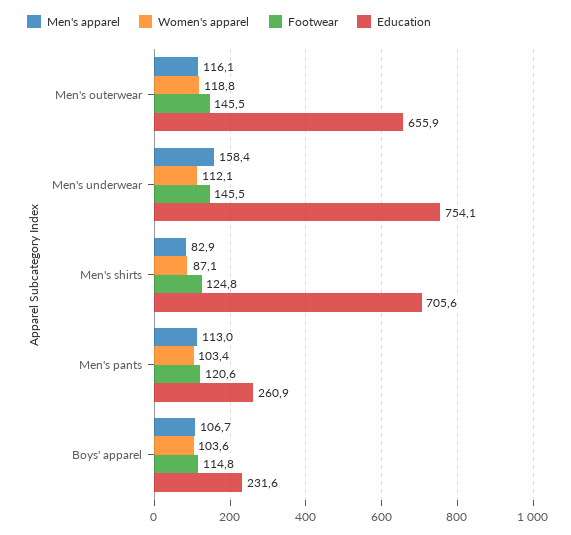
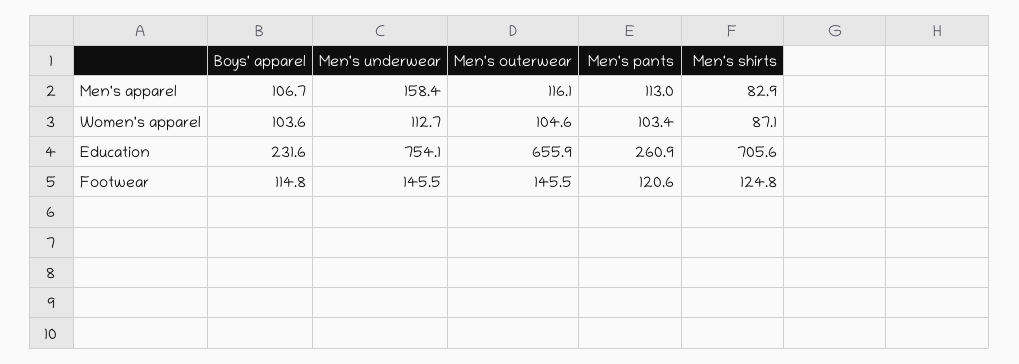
  {
    "Men's apparel": {
      "Men's outerwear": 116.1,
      "Men's underwear": 158.4,
      "Men's shirts": 82.9,
      "Men's pants": 113,
      "Boys' apparel": 106.7
    },
    "Women's apparel": {
-     "Men's outerwear": 118.8,
+     "Men's outerwear": 104.6,
-     "Men's underwear": 112.1,
+     "Men's underwear": 112.7,
      "Men's shirts": 87.1,
      "Men's pants": 103.4,
      "Boys' apparel": 103.6
    },
    "Footwear": {
      "Men's outerwear": 145.5,
      "Men's underwear": 145.5,
      "Men's shirts": 124.8,
      "Men's pants": 120.6,
      "Boys' apparel": 114.8
    },
    "Education": {
      "Men's outerwear": 655.9,
      "Men's underwear": 754.1,
      "Men's shirts": 705.6,
      "Men's pants": 260.9,
      "Boys' apparel": 231.6
    }
  }

